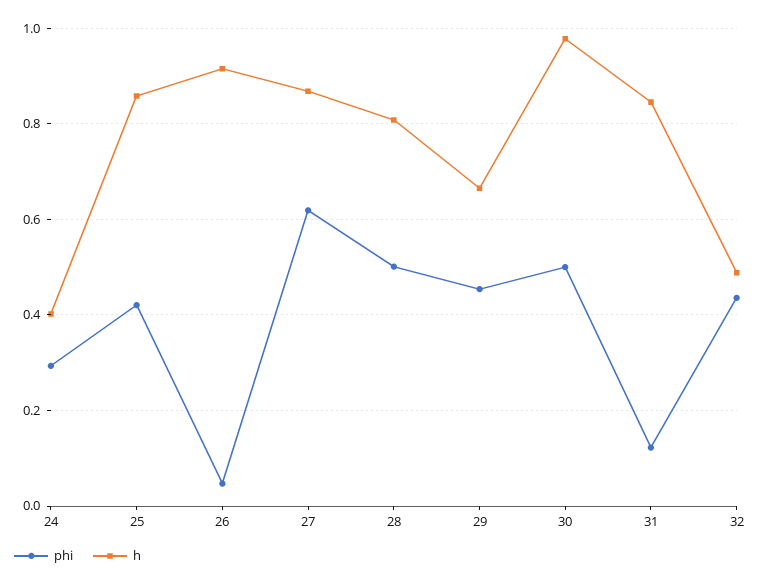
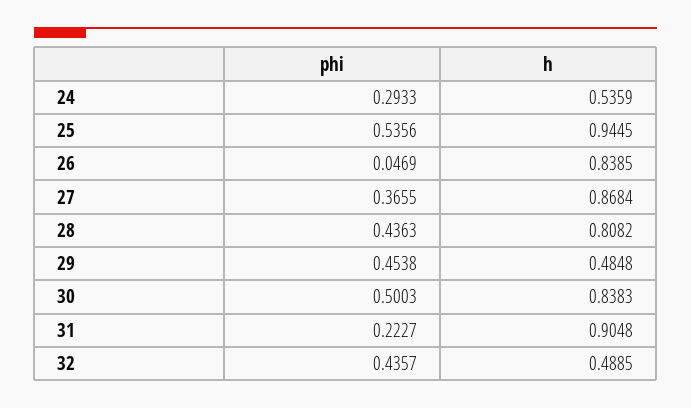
  {
    "phi": {
      "24": 0.2933,
-     "25": 0.42,
+     "25": 0.5356,
      "26": 0.0469,
-     "27": 0.62,
+     "27": 0.3655,
-     "28": 0.5,
+     "28": 0.4363,
      "29": 0.4538,
      "30": 0.5003,
-     "31": 0.12,
+     "31": 0.2227,
      "32": 0.4357
    },
    "h": {
-     "24": 0.4,
+     "24": 0.5359,
-     "25": 0.86,
+     "25": 0.9445,
-     "26": 0.92,
+     "26": 0.8385,
      "27": 0.8684,
      "28": 0.8082,
-     "29": 0.66,
+     "29": 0.4848,
-     "30": 0.98,
+     "30": 0.8383,
-     "31": 0.84,
+     "31": 0.9048,
      "32": 0.4885
    }
  }

